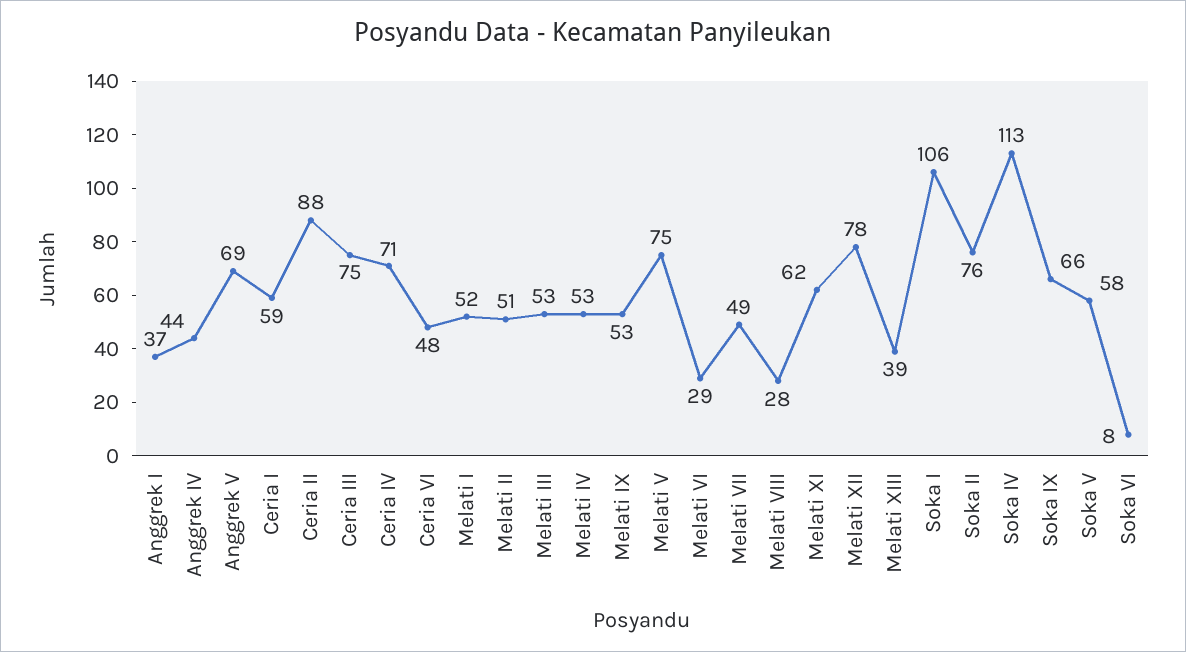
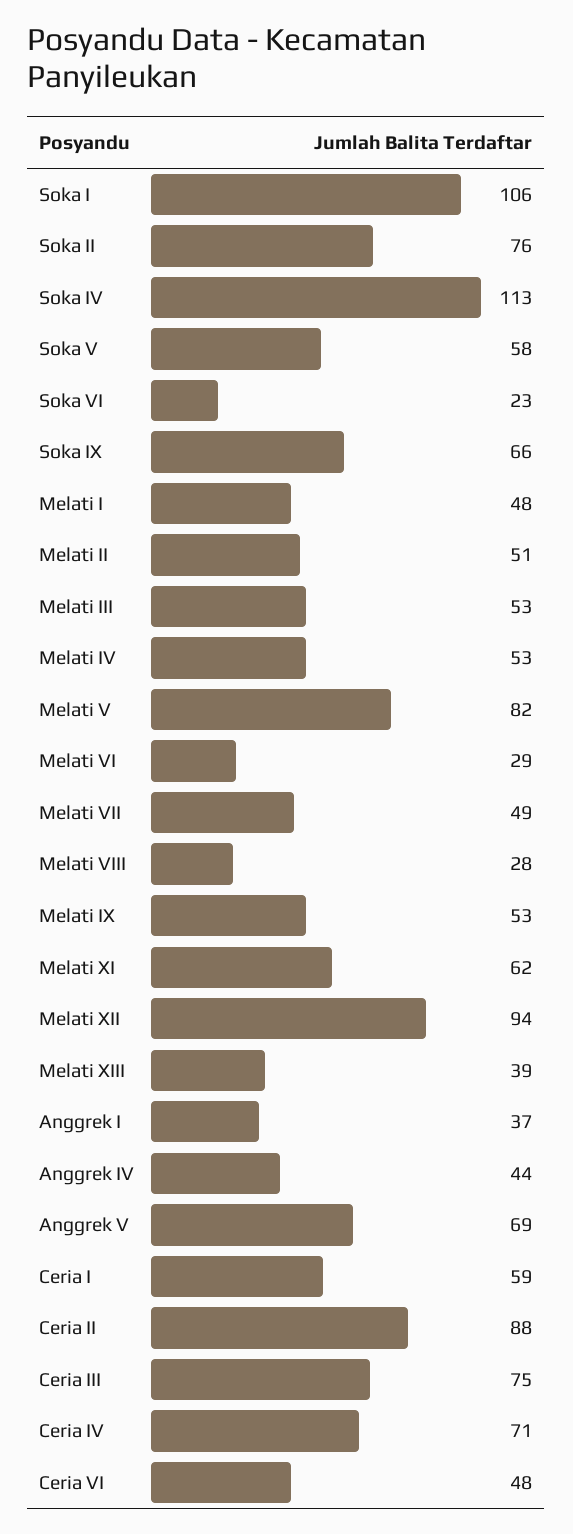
  {
    "Anggrek I": 37,
    "Anggrek IV": 44,
    "Anggrek V": 69,
    "Ceria I": 59,
    "Ceria II": 88,
    "Ceria III": 75,
    "Ceria IV": 71,
    "Ceria VI": 48,
-   "Melati I": 52,
+   "Melati I": 48,
    "Melati II": 51,
    "Melati III": 53,
    "Melati IV": 53,
    "Melati IX": 53,
-   "Melati V": 75,
+   "Melati V": 82,
    "Melati VI": 29,
    "Melati VII": 49,
    "Melati VIII": 28,
    "Melati XI": 62,
-   "Melati XII": 78,
+   "Melati XII": 94,
    "Melati XIII": 39,
    "Soka I": 106,
    "Soka II": 76,
    "Soka IV": 113,
    "Soka IX": 66,
    "Soka V": 58,
-   "Soka VI": 8
+   "Soka VI": 23
  }

